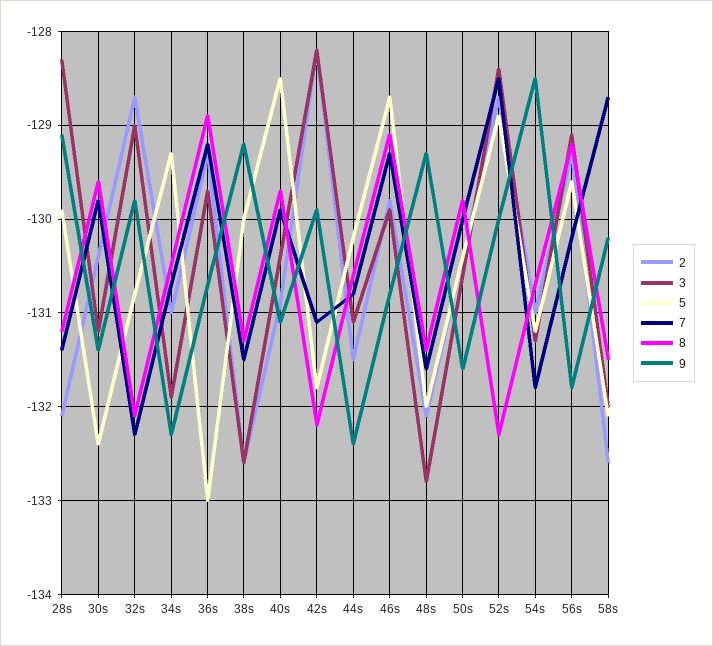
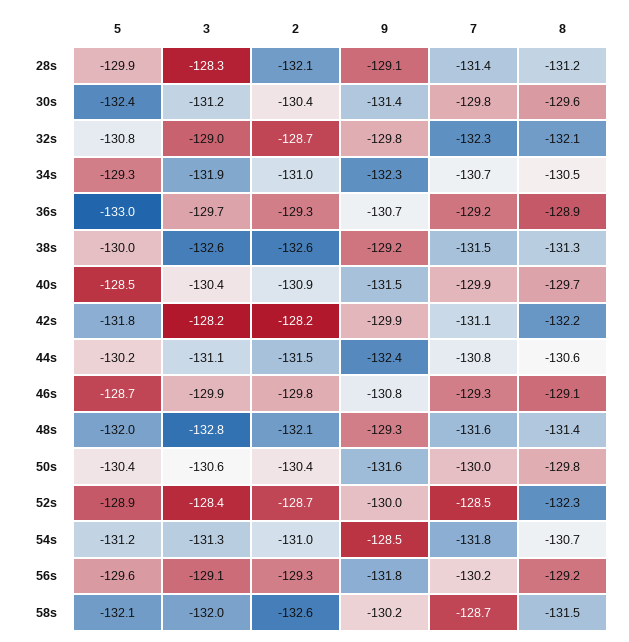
  {
    "2": {
      "28s": -132.1,
      "30s": -130.4,
      "32s": -128.7,
      "34s": -131,
      "36s": -129.3,
      "38s": -132.6,
      "40s": -130.9,
      "42s": -128.2,
      "44s": -131.5,
      "46s": -129.8,
      "48s": -132.1,
      "50s": -130.4,
      "52s": -128.7,
      "54s": -131,
      "56s": -129.3,
      "58s": -132.6
    },
    "3": {
      "28s": -128.3,
      "30s": -131.2,
      "32s": -129,
      "34s": -131.9,
      "36s": -129.7,
      "38s": -132.6,
      "40s": -130.4,
      "42s": -128.2,
      "44s": -131.1,
      "46s": -129.9,
      "48s": -132.8,
      "50s": -130.6,
      "52s": -128.4,
      "54s": -131.3,
      "56s": -129.1,
      "58s": -132
    },
    "5": {
      "28s": -129.9,
      "30s": -132.4,
      "32s": -130.8,
      "34s": -129.3,
      "36s": -133,
      "38s": -130,
      "40s": -128.5,
      "42s": -131.8,
      "44s": -130.2,
      "46s": -128.7,
      "48s": -132,
      "50s": -130.4,
      "52s": -128.9,
      "54s": -131.2,
      "56s": -129.6,
      "58s": -132.1
    },
    "7": {
      "28s": -131.4,
      "30s": -129.8,
      "32s": -132.3,
      "34s": -130.7,
      "36s": -129.2,
      "38s": -131.5,
      "40s": -129.9,
      "42s": -131.1,
      "44s": -130.8,
      "46s": -129.3,
      "48s": -131.6,
      "50s": -130,
      "52s": -128.5,
      "54s": -131.8,
      "56s": -130.2,
      "58s": -128.7
    },
    "8": {
      "28s": -131.2,
      "30s": -129.6,
      "32s": -132.1,
      "34s": -130.5,
      "36s": -128.9,
      "38s": -131.3,
      "40s": -129.7,
      "42s": -132.2,
      "44s": -130.6,
      "46s": -129.1,
      "48s": -131.4,
      "50s": -129.8,
      "52s": -132.3,
      "54s": -130.7,
      "56s": -129.2,
      "58s": -131.5
    },
    "9": {
      "28s": -129.1,
      "30s": -131.4,
      "32s": -129.8,
      "34s": -132.3,
      "36s": -130.7,
      "38s": -129.2,
-     "40s": -131.1,
+     "40s": -131.5,
      "42s": -129.9,
      "44s": -132.4,
      "46s": -130.8,
      "48s": -129.3,
      "50s": -131.6,
      "52s": -130,
      "54s": -128.5,
      "56s": -131.8,
      "58s": -130.2
    }
  }

